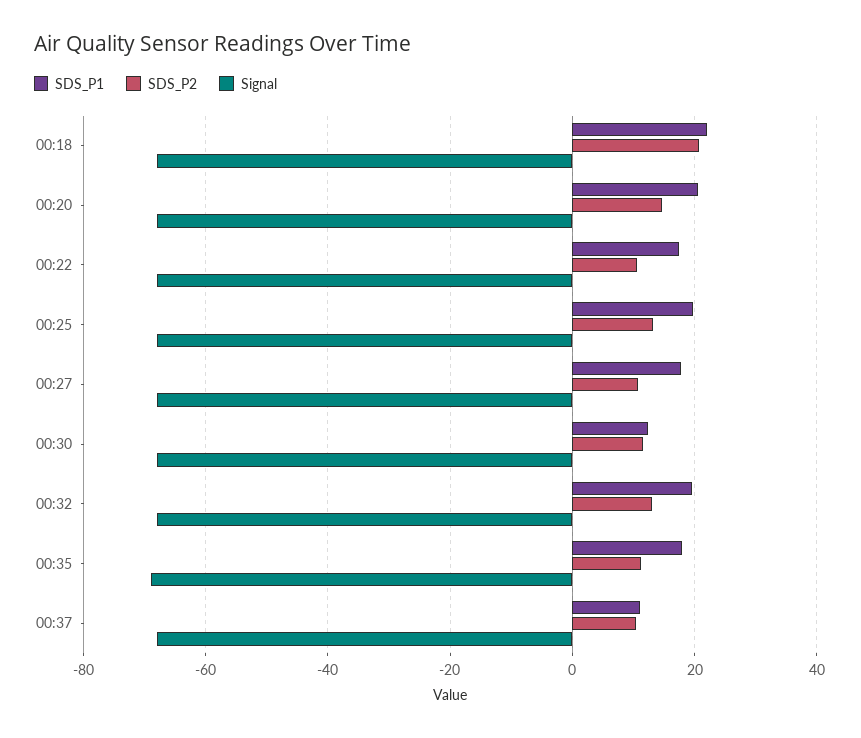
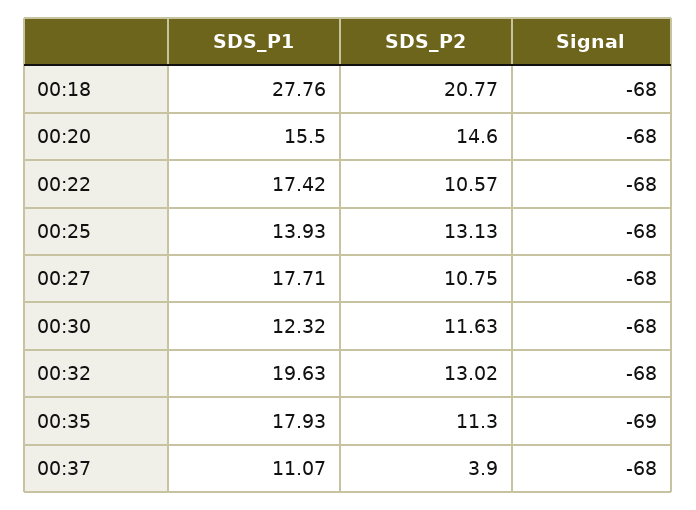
  {
    "SDS_P1": {
-     "00:18": 22,
+     "00:18": 27.76,
-     "00:20": 20,
+     "00:20": 15.5,
      "00:22": 17.42,
-     "00:25": 20,
+     "00:25": 13.93,
      "00:27": 17.71,
      "00:30": 12.32,
      "00:32": 19.63,
      "00:35": 17.93,
      "00:37": 11.07
    },
    "SDS_P2": {
      "00:18": 20.77,
      "00:20": 14.6,
      "00:22": 10.57,
      "00:25": 13.13,
      "00:27": 10.75,
      "00:30": 11.63,
      "00:32": 13.02,
      "00:35": 11.3,
-     "00:37": 10
+     "00:37": 3.9
    },
    "Signal": {
      "00:18": -68,
      "00:20": -68,
      "00:22": -68,
      "00:25": -68,
      "00:27": -68,
      "00:30": -68,
      "00:32": -68,
      "00:35": -69,
      "00:37": -68
    }
  }

